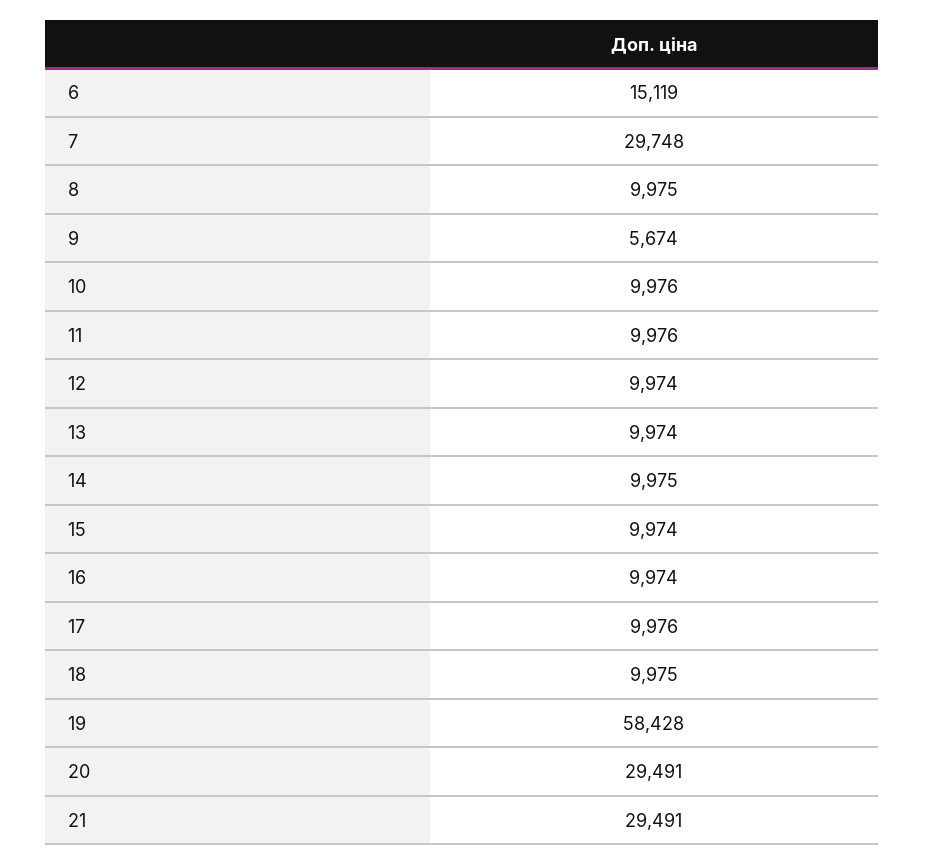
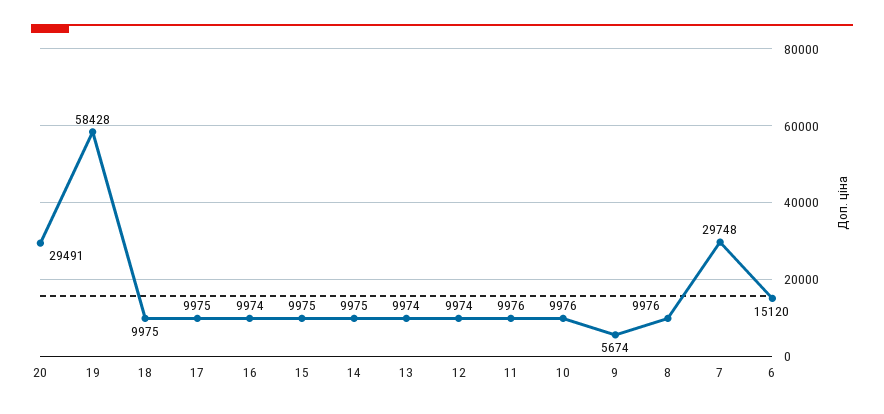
  {
-   "6": 15119,
+   "6": 15120,
    "7": 29748,
-   "8": 9975,
+   "8": 9976,
    "9": 5674,
    "10": 9976,
    "11": 9976,
    "12": 9974,
    "13": 9974,
    "14": 9975,
-   "15": 9974,
+   "15": 9975,
    "16": 9974,
-   "17": 9976,
+   "17": 9975,
    "18": 9975,
    "19": 58428,
-   "20": 29491,
+   "20": 29491
-   "21": 29491
  }

